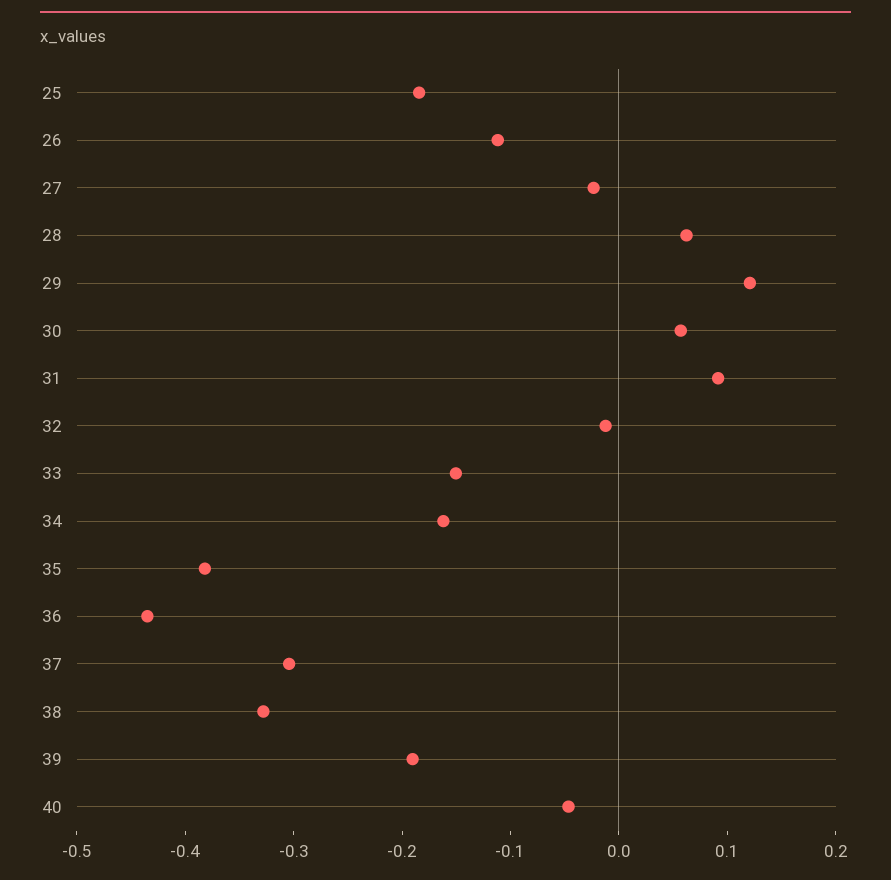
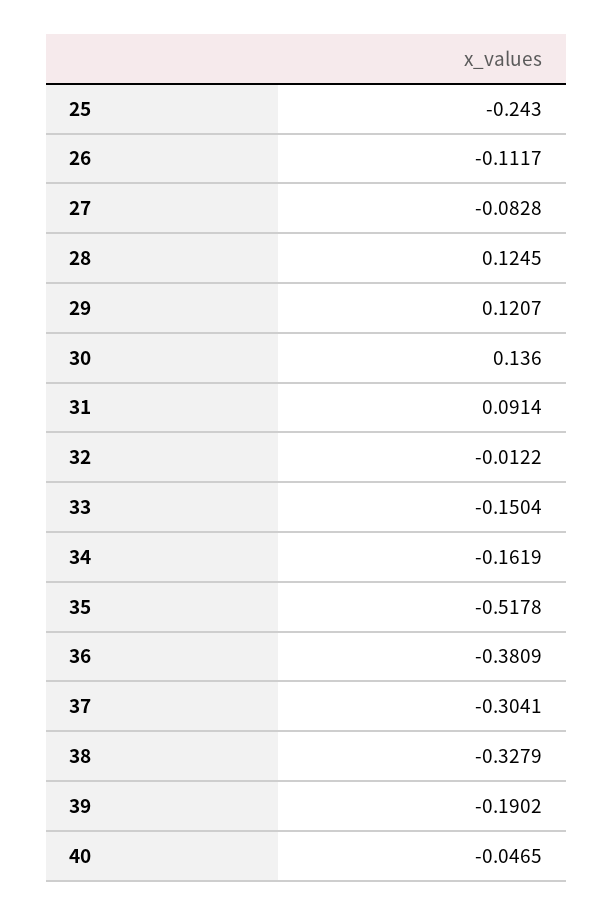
  {
-   "25": -0.18,
+   "25": -0.243,
    "26": -0.1117,
-   "27": -0.02,
+   "27": -0.0828,
-   "28": 0.06,
+   "28": 0.1245,
    "29": 0.1207,
-   "30": 0.06,
+   "30": 0.136,
    "31": 0.0914,
    "32": -0.0122,
    "33": -0.1504,
    "34": -0.1619,
-   "35": -0.38,
+   "35": -0.5178,
-   "36": -0.44,
+   "36": -0.3809,
    "37": -0.3041,
    "38": -0.3279,
    "39": -0.1902,
    "40": -0.0465
  }

